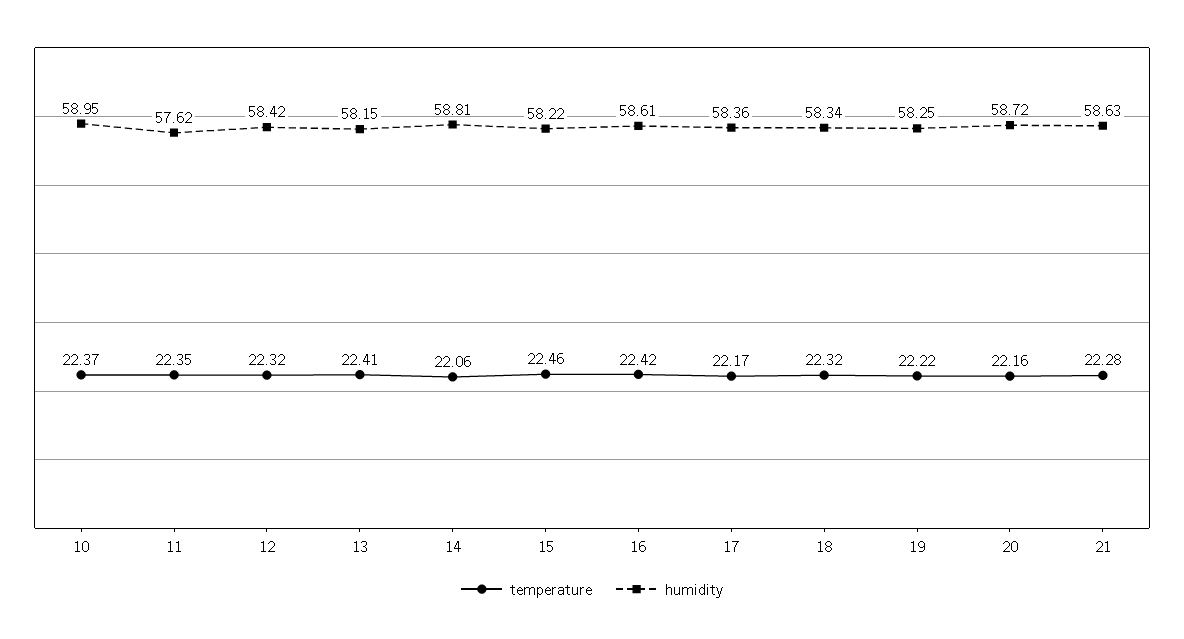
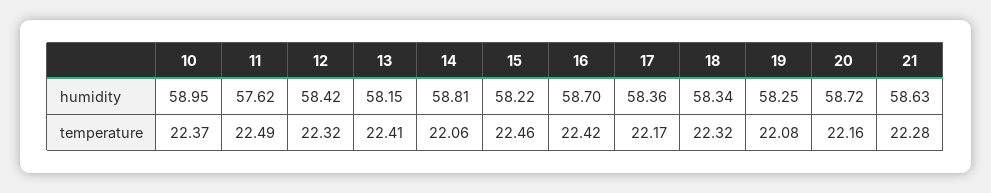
  {
    "temperature": {
      "10": 22.37,
-     "11": 22.35,
+     "11": 22.49,
      "12": 22.32,
      "13": 22.41,
      "14": 22.06,
      "15": 22.46,
      "16": 22.42,
      "17": 22.17,
      "18": 22.32,
-     "19": 22.22,
+     "19": 22.08,
      "20": 22.16,
      "21": 22.28
    },
    "humidity": {
      "10": 58.95,
      "11": 57.62,
      "12": 58.42,
      "13": 58.15,
      "14": 58.81,
      "15": 58.22,
-     "16": 58.61,
+     "16": 58.7,
      "17": 58.36,
      "18": 58.34,
      "19": 58.25,
      "20": 58.72,
      "21": 58.63
    }
  }

